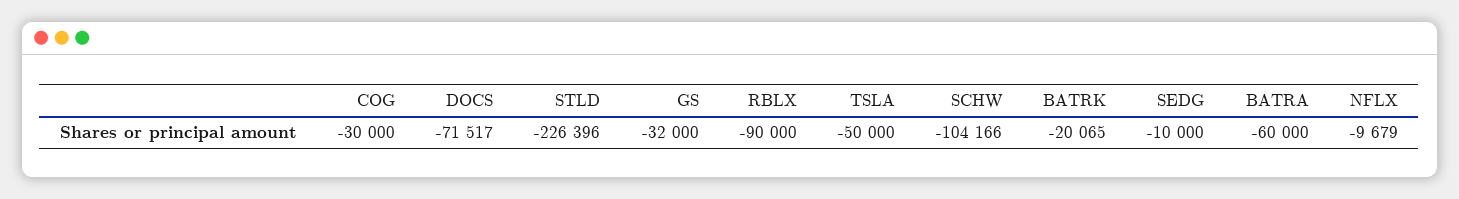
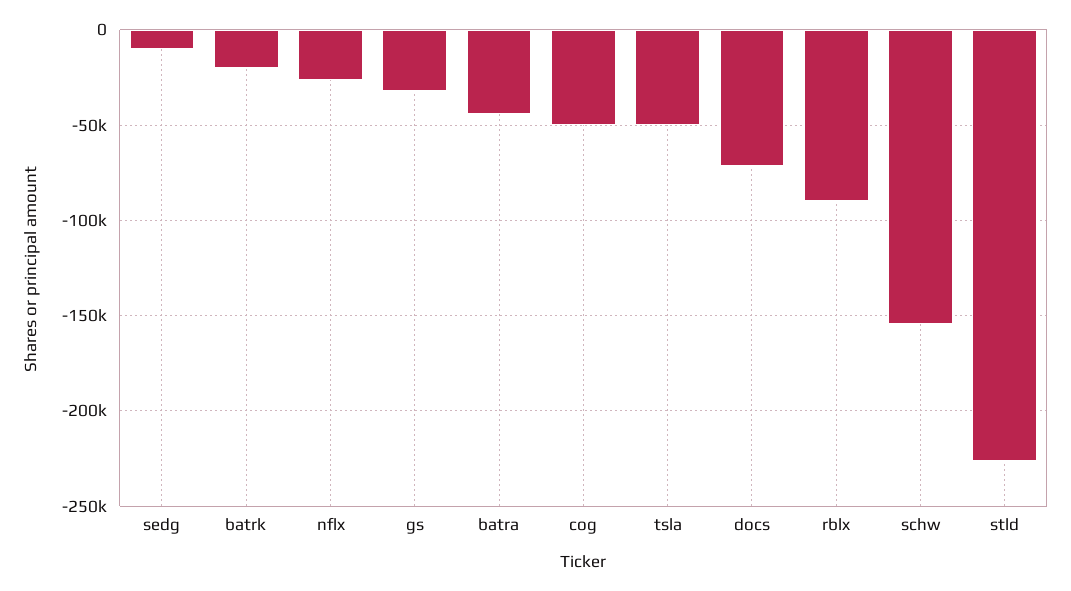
  {
-   "COG": -30000,
+   "COG": -50000,
    "DOCS": -71517,
    "STLD": -226396,
    "GS": -32000,
    "RBLX": -90000,
    "TSLA": -50000,
-   "SCHW": -104166,
+   "SCHW": -155000,
    "BATRK": -20065,
    "SEDG": -10000,
-   "BATRA": -60000,
+   "BATRA": -45000,
-   "NFLX": -9679
+   "NFLX": -25000
  }

